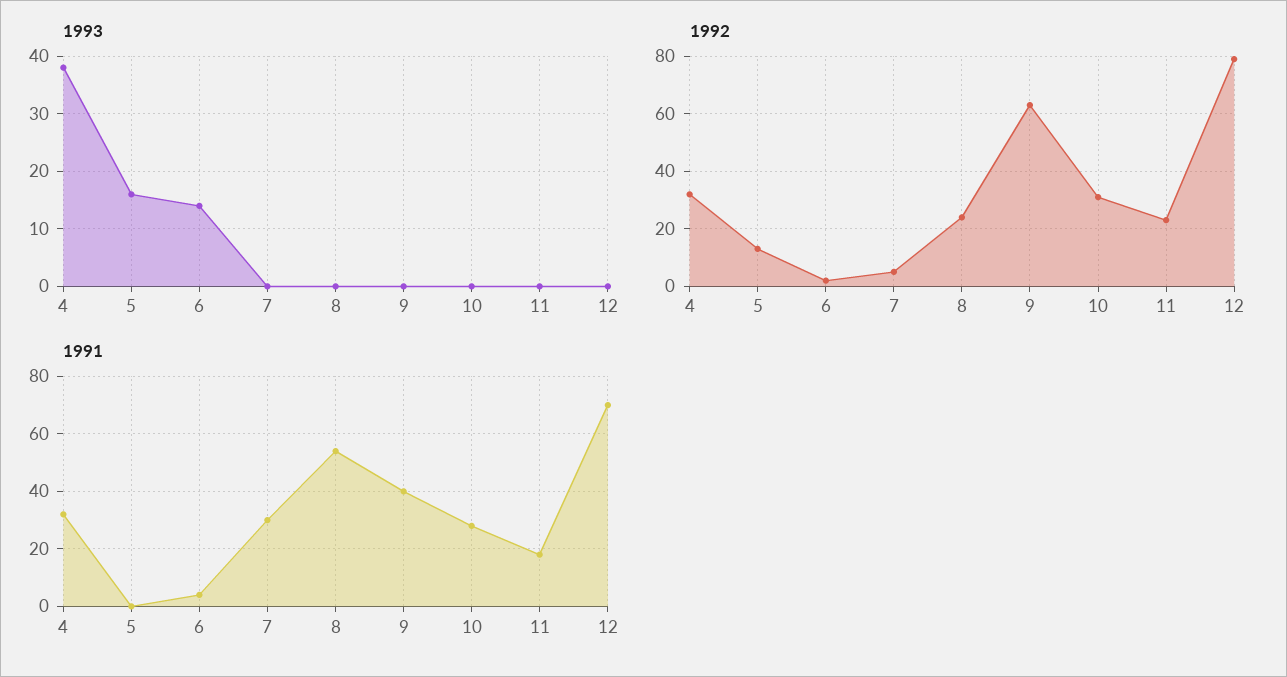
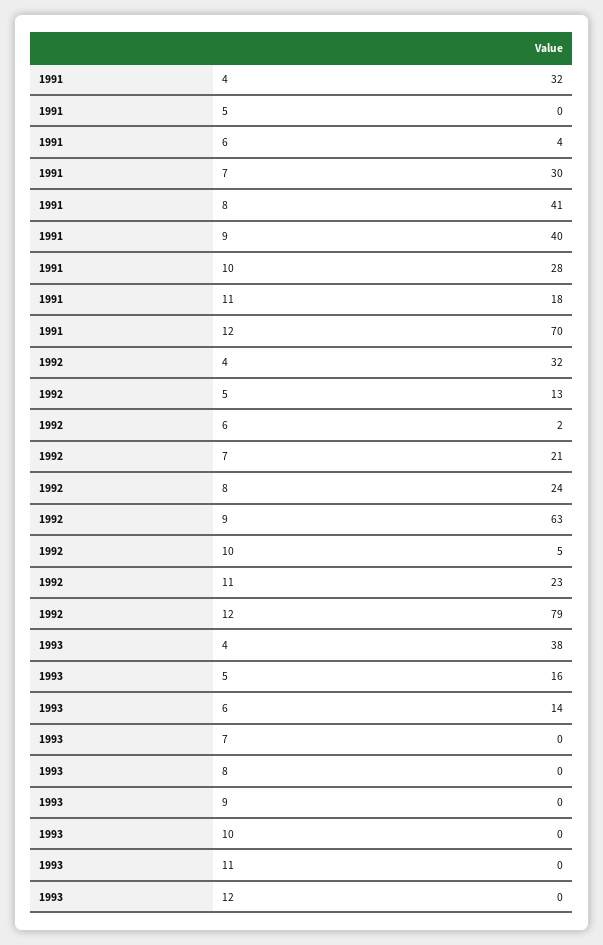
  {
    "1993": {
      "4": 38,
      "5": 16,
      "6": 14,
      "7": 0,
      "8": 0,
      "9": 0,
      "10": 0,
      "11": 0,
      "12": 0
    },
    "1992": {
      "4": 32,
      "5": 13,
      "6": 2,
-     "7": 5,
+     "7": 21,
      "8": 24,
      "9": 63,
-     "10": 30,
+     "10": 5,
      "11": 23,
      "12": 79
    },
    "1991": {
      "4": 32,
      "5": 0,
      "6": 4,
      "7": 30,
-     "8": 55,
+     "8": 41,
      "9": 40,
      "10": 28,
      "11": 18,
      "12": 70
    }
  }

